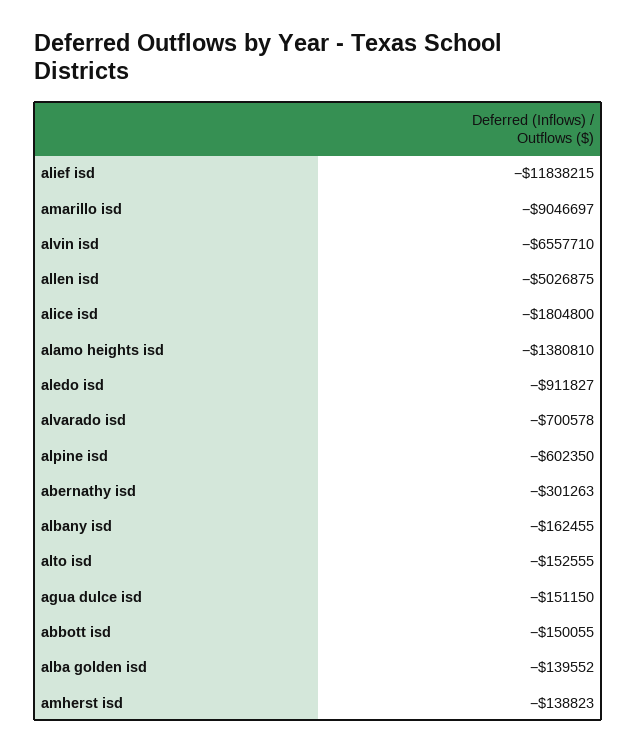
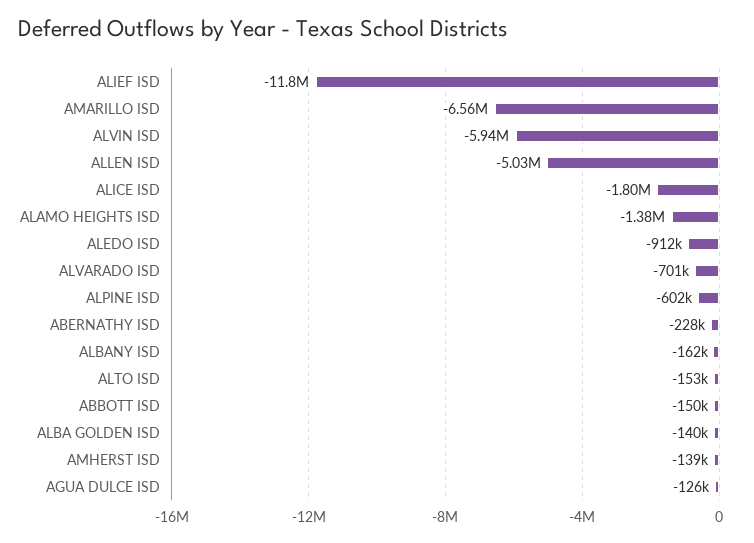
  {
    "alief isd": -11838215,
-   "amarillo isd": -9046697,
+   "amarillo isd": -6560000,
-   "alvin isd": -6557710,
+   "alvin isd": -5940000,
    "allen isd": -5026875,
    "alice isd": -1804800,
    "alamo heights isd": -1380810,
    "aledo isd": -911827,
    "alvarado isd": -700578,
    "alpine isd": -602350,
-   "abernathy isd": -301263,
+   "abernathy isd": -228000,
    "albany isd": -162455,
    "alto isd": -152555,
-   "agua dulce isd": -151150,
+   "agua dulce isd": -126000,
    "abbott isd": -150055,
    "alba golden isd": -139552,
    "amherst isd": -138823
  }

